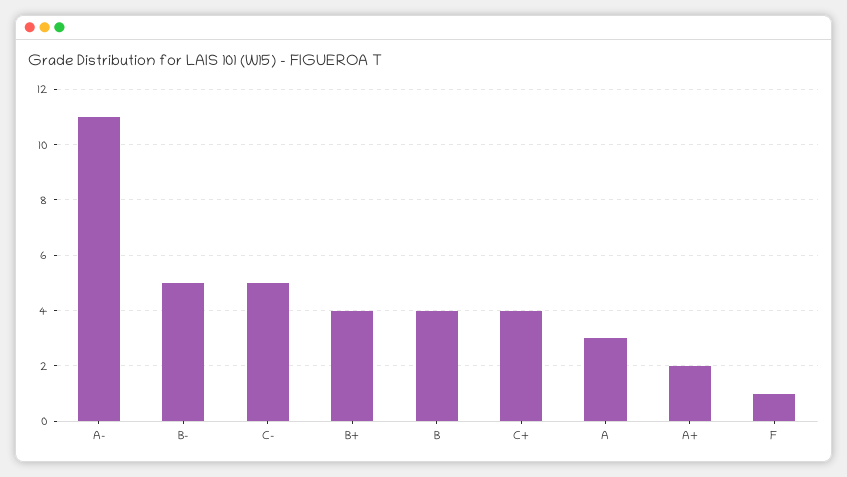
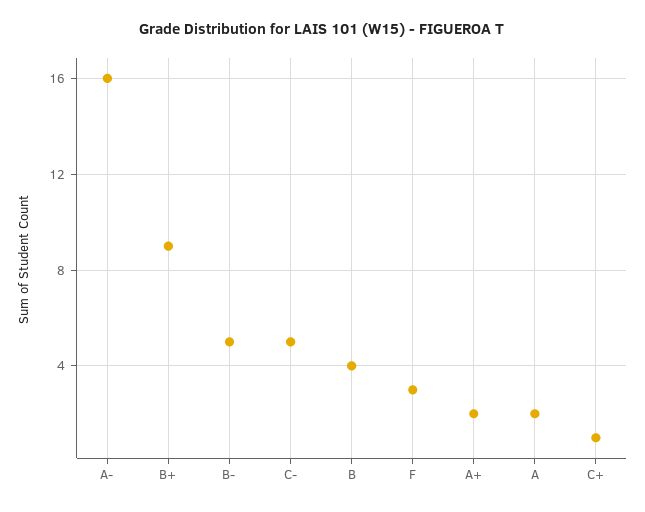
  {
-   "A-": 11,
+   "A-": 16,
    "B-": 5,
    "C-": 5,
-   "B+": 4,
+   "B+": 9,
    "B": 4,
-   "C+": 4,
+   "C+": 1,
-   "A": 3,
+   "A": 2,
    "A+": 2,
-   "F": 1
+   "F": 3
  }

